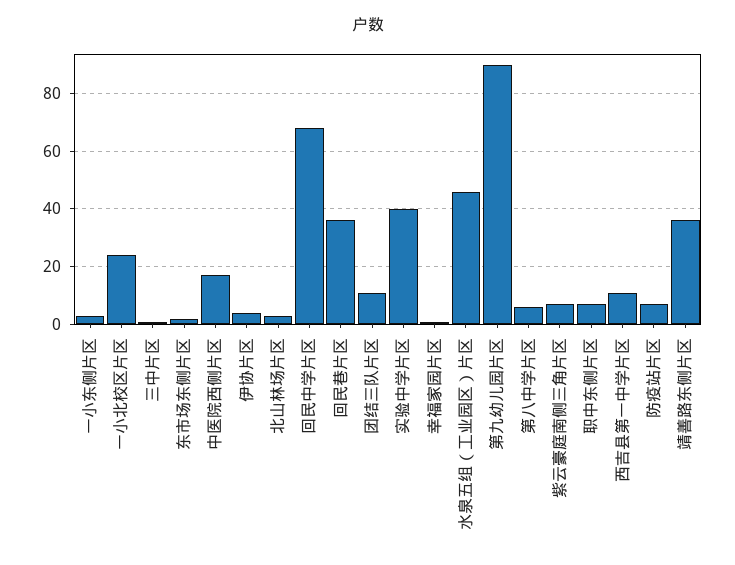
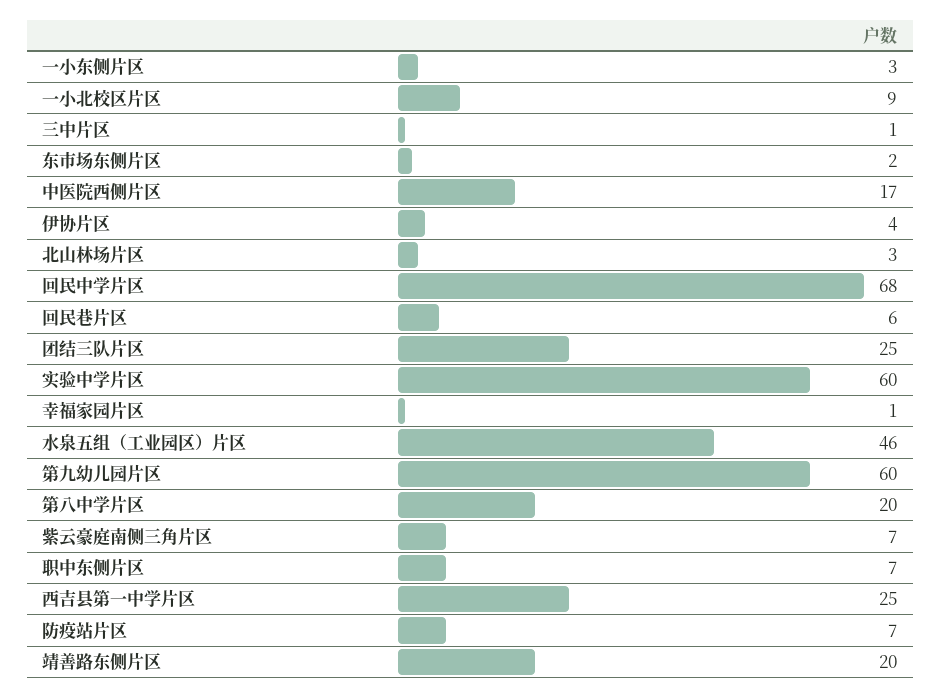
  {
    "一小东侧片区": 3,
-   "一小北校区片区": 25,
+   "一小北校区片区": 9,
    "三中片区": 1,
    "东市场东侧片区": 2,
    "中医院西侧片区": 17,
    "伊协片区": 4,
    "北山林场片区": 3,
    "回民中学片区": 68,
-   "回民巷片区": 35,
+   "回民巷片区": 6,
-   "团结三队片区": 10,
+   "团结三队片区": 25,
-   "实验中学片区": 40,
+   "实验中学片区": 60,
    "幸福家园片区": 1,
    "水泉五组（工业园区）片区": 46,
-   "第九幼儿园片区": 90,
+   "第九幼儿园片区": 60,
-   "第八中学片区": 5,
+   "第八中学片区": 20,
    "紫云豪庭南侧三角片区": 7,
    "职中东侧片区": 7,
-   "西吉县第一中学片区": 10,
+   "西吉县第一中学片区": 25,
    "防疫站片区": 7,
-   "靖善路东侧片区": 35
+   "靖善路东侧片区": 20
  }

